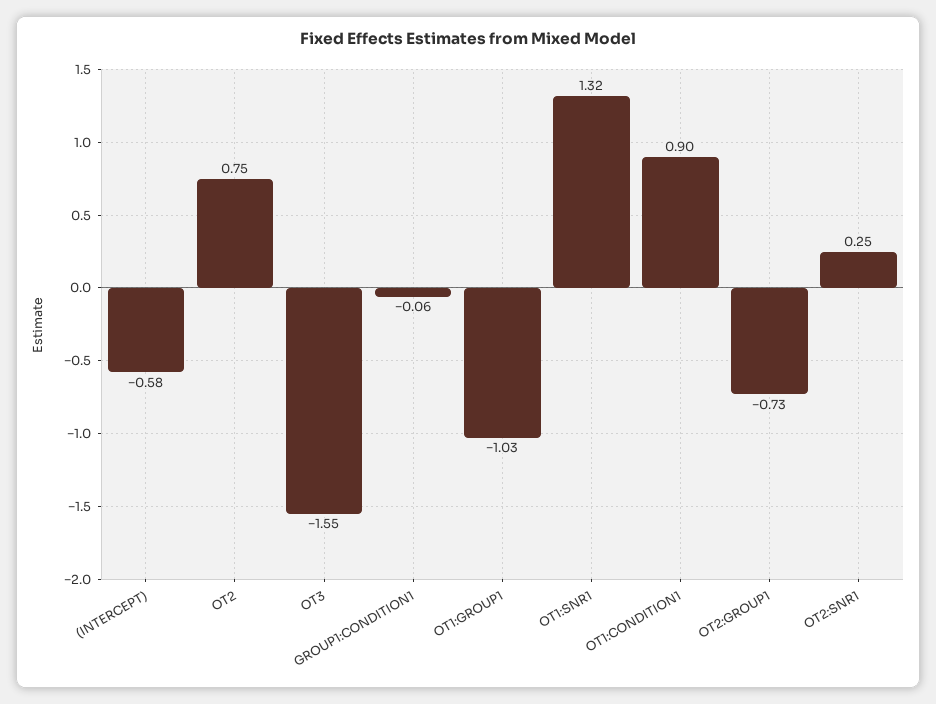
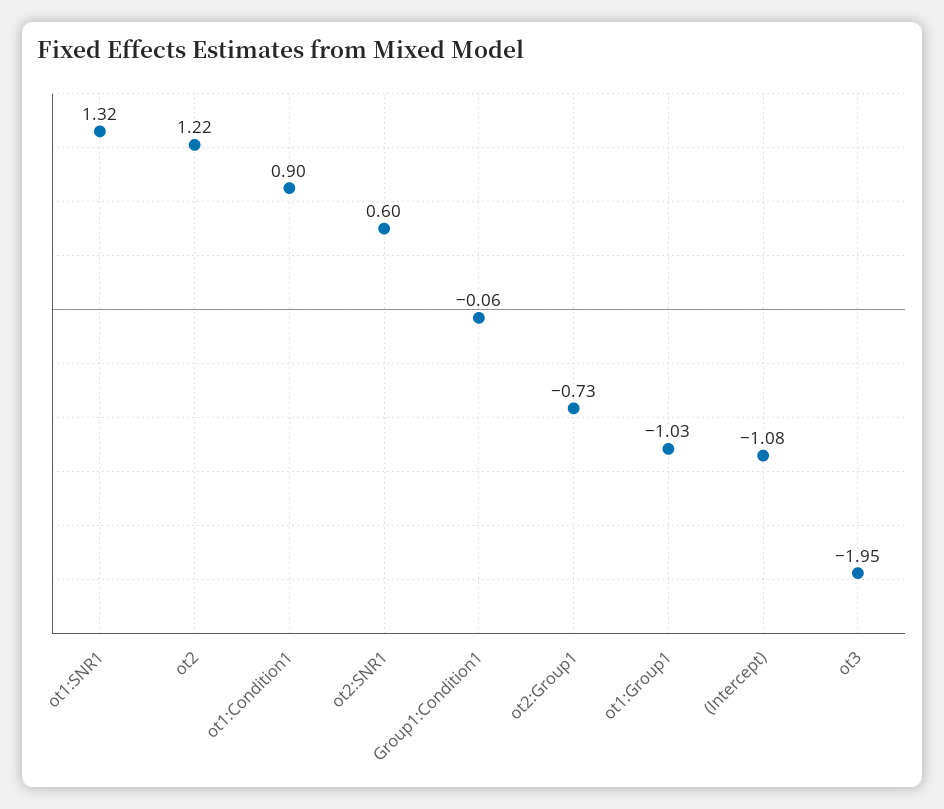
  {
-   "(INTERCEPT)": -0.58,
+   "(INTERCEPT)": -1.08,
-   "OT2": 0.75,
+   "OT2": 1.22,
-   "OT3": -1.55,
+   "OT3": -1.95,
    "GROUP1:CONDITION1": -0.06,
    "OT1:GROUP1": -1.03,
    "OT1:SNR1": 1.32,
    "OT1:CONDITION1": 0.9,
    "OT2:GROUP1": -0.73,
-   "OT2:SNR1": 0.25
+   "OT2:SNR1": 0.6
  }

